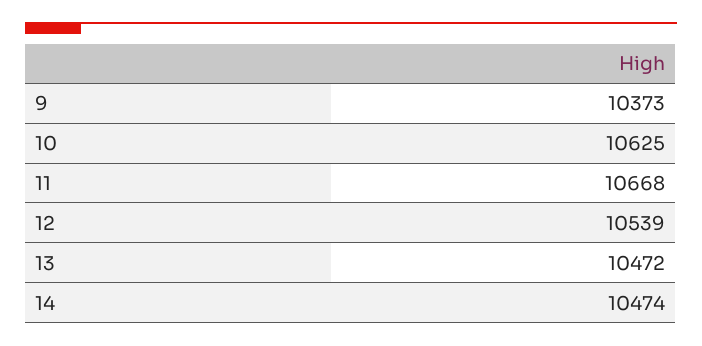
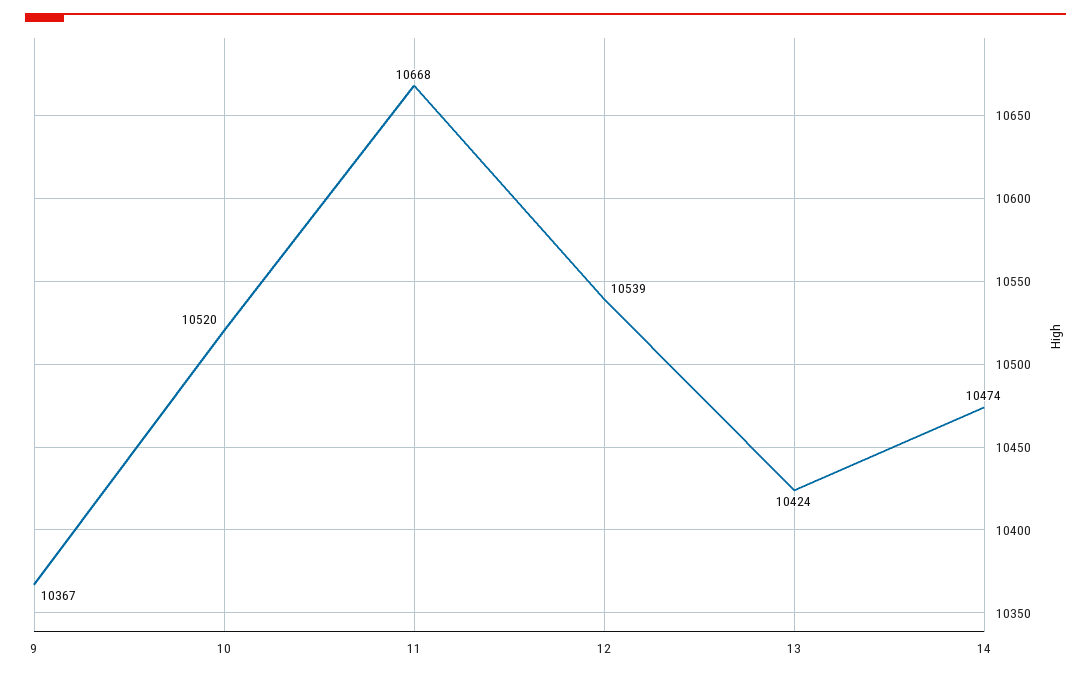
  {
-   "9": 10373,
+   "9": 10367,
-   "10": 10625,
+   "10": 10520,
    "11": 10668,
    "12": 10539,
-   "13": 10472,
+   "13": 10424,
    "14": 10474
  }

